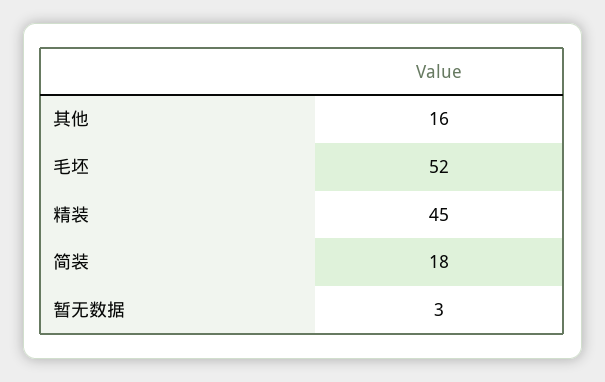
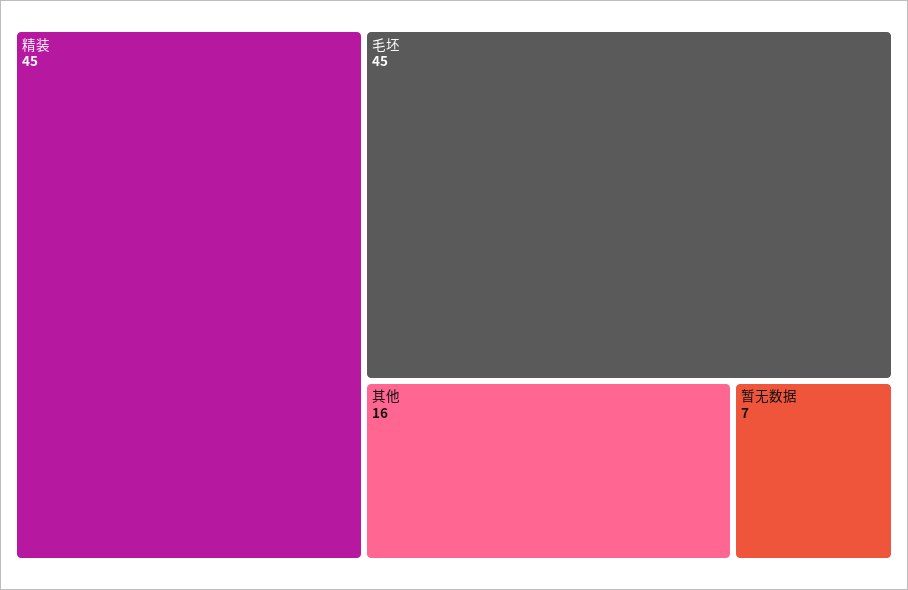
  {
    "其他": 16,
-   "毛坯": 52,
+   "毛坯": 45,
    "精装": 45,
-   "简装": 18,
-   "暂无数据": 3
+   "暂无数据": 7
  }

